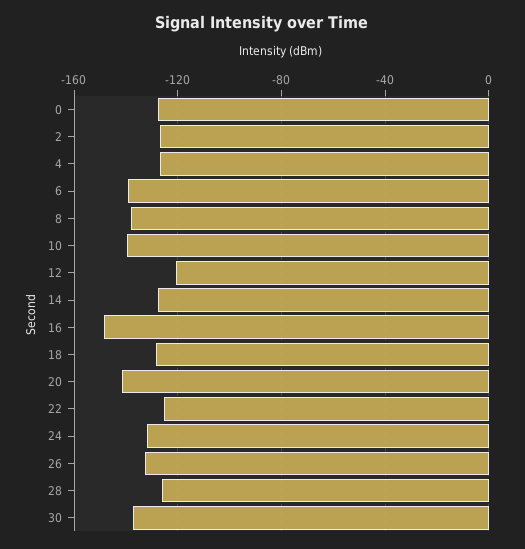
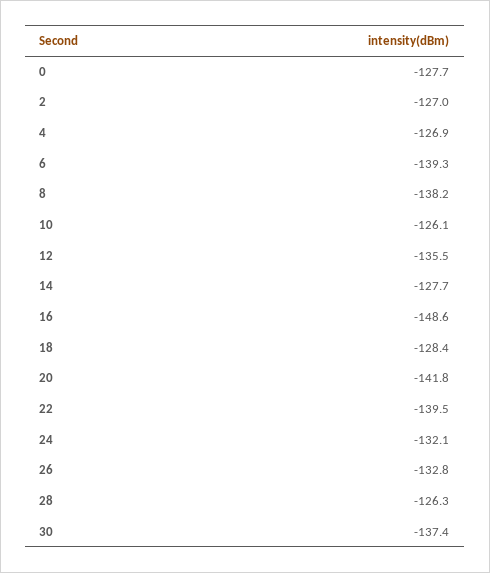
  {
    "0": -127.7,
    "2": -127,
    "4": -126.9,
    "6": -139.3,
    "8": -138.2,
-   "10": -140,
+   "10": -126.1,
-   "12": -120,
+   "12": -135.5,
    "14": -127.7,
    "16": -148.6,
    "18": -128.4,
    "20": -141.8,
-   "22": -125,
+   "22": -139.5,
    "24": -132.1,
    "26": -132.8,
    "28": -126.3,
    "30": -137.4
  }

